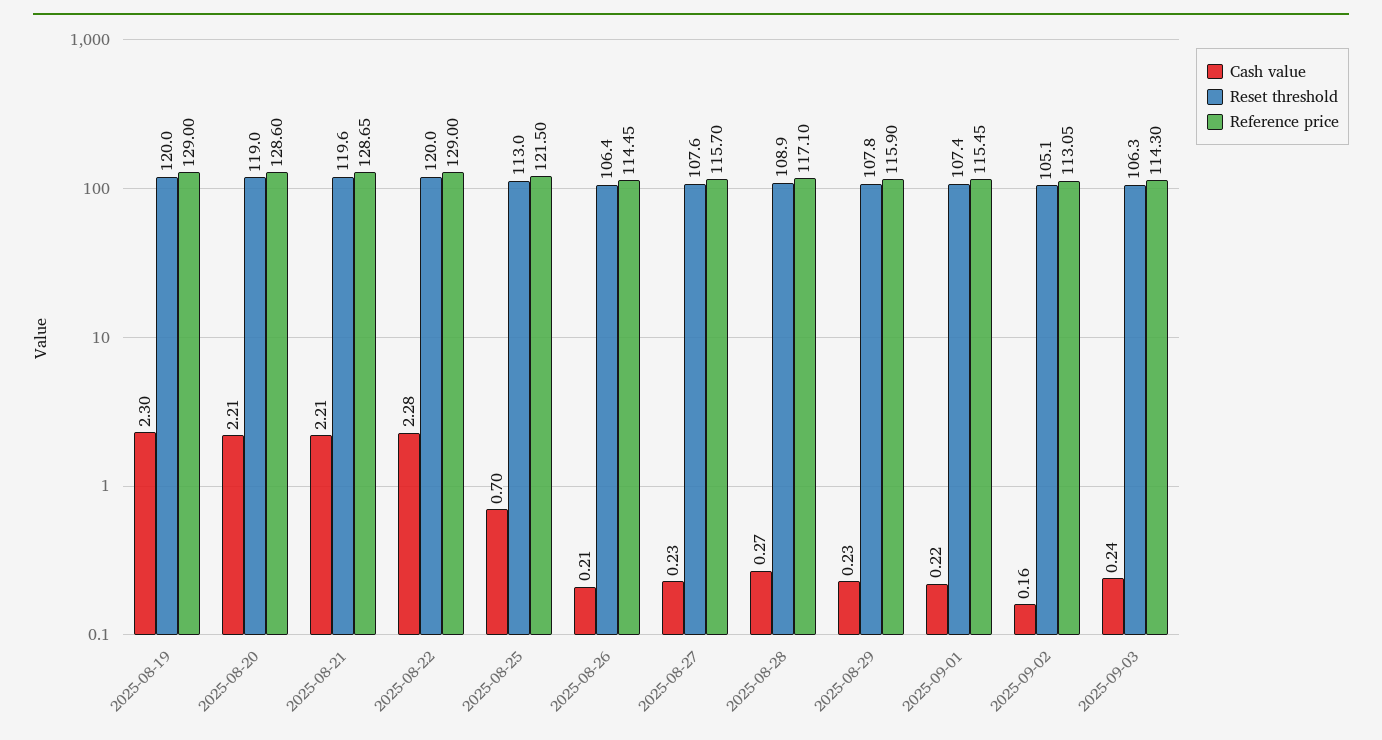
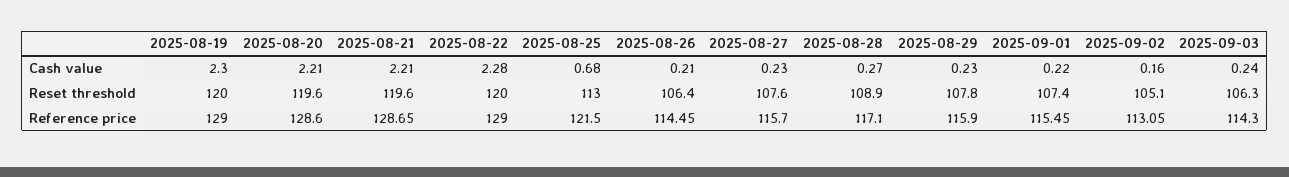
  {
    "Cash value": {
      "2025-08-19": 2.3,
      "2025-08-20": 2.21,
      "2025-08-21": 2.21,
      "2025-08-22": 2.28,
-     "2025-08-25": 0.7,
+     "2025-08-25": 0.68,
      "2025-08-26": 0.21,
      "2025-08-27": 0.23,
      "2025-08-28": 0.27,
      "2025-08-29": 0.23,
      "2025-09-01": 0.22,
      "2025-09-02": 0.16,
      "2025-09-03": 0.24
    },
    "Reset threshold": {
      "2025-08-19": 120,
-     "2025-08-20": 119,
+     "2025-08-20": 119.6,
      "2025-08-21": 119.6,
      "2025-08-22": 120,
      "2025-08-25": 113,
      "2025-08-26": 106.4,
      "2025-08-27": 107.6,
      "2025-08-28": 108.9,
      "2025-08-29": 107.8,
      "2025-09-01": 107.4,
      "2025-09-02": 105.1,
      "2025-09-03": 106.3
    },
    "Reference price": {
      "2025-08-19": 129,
      "2025-08-20": 128.6,
      "2025-08-21": 128.65,
      "2025-08-22": 129,
      "2025-08-25": 121.5,
      "2025-08-26": 114.45,
      "2025-08-27": 115.7,
      "2025-08-28": 117.1,
      "2025-08-29": 115.9,
      "2025-09-01": 115.45,
      "2025-09-02": 113.05,
      "2025-09-03": 114.3
    }
  }

